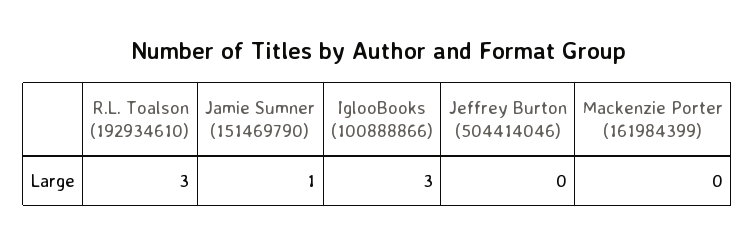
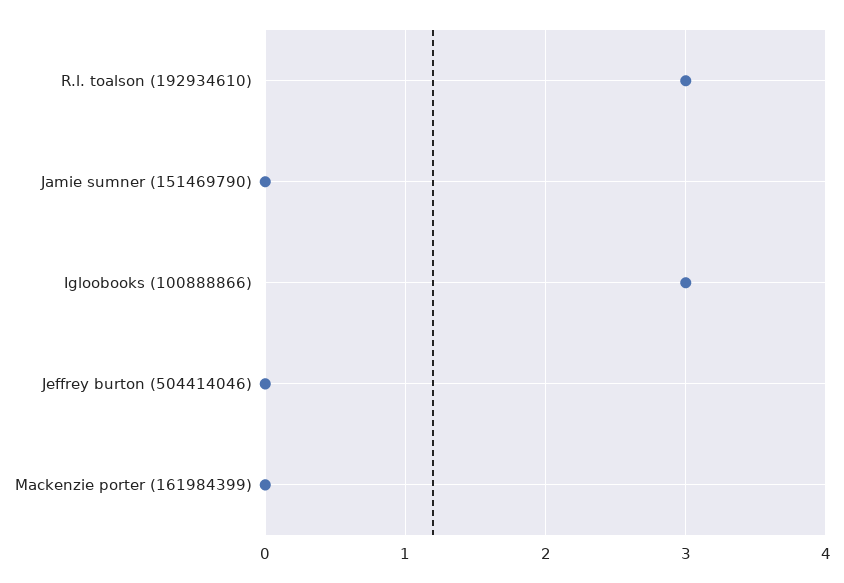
  {
    "R.L. Toalson (192934610)": 3,
-   "Jamie Sumner (151469790)": 1,
+   "Jamie Sumner (151469790)": 0,
    "IglooBooks (100888866)": 3,
    "Jeffrey Burton (504414046)": 0,
    "Mackenzie Porter (161984399)": 0
  }

